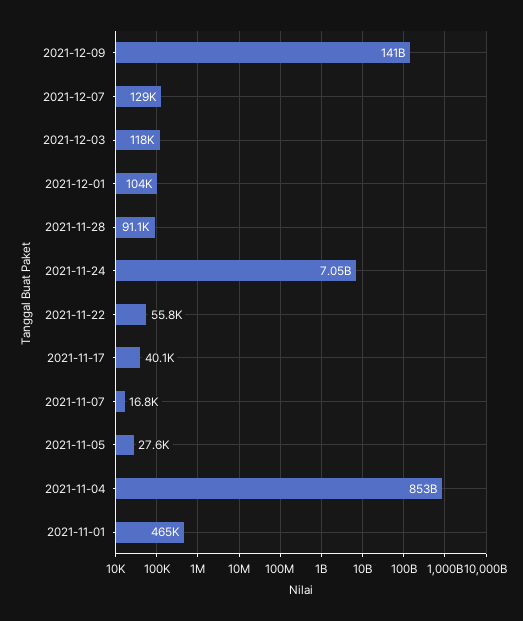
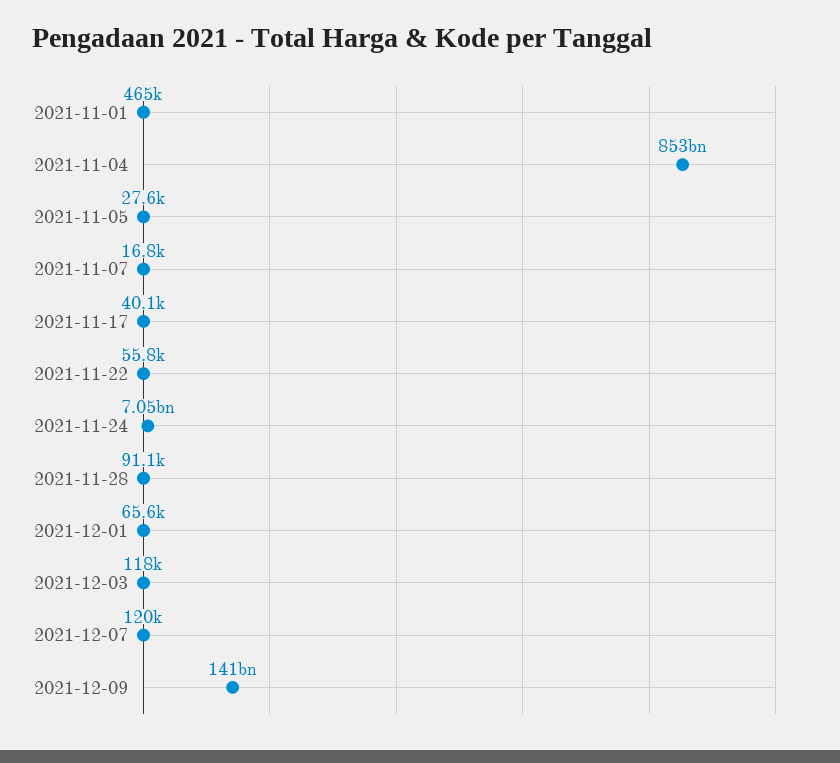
  {
    "2021-12-09": 141000000000,
-   "2021-12-07": 129000,
+   "2021-12-07": 120000,
    "2021-12-03": 118000,
-   "2021-12-01": 104000,
+   "2021-12-01": 65600,
    "2021-11-28": 91100,
    "2021-11-24": 7050000000,
    "2021-11-22": 55800,
    "2021-11-17": 40100,
    "2021-11-07": 16800,
    "2021-11-05": 27600,
    "2021-11-04": 853000000000,
    "2021-11-01": 465000
  }

